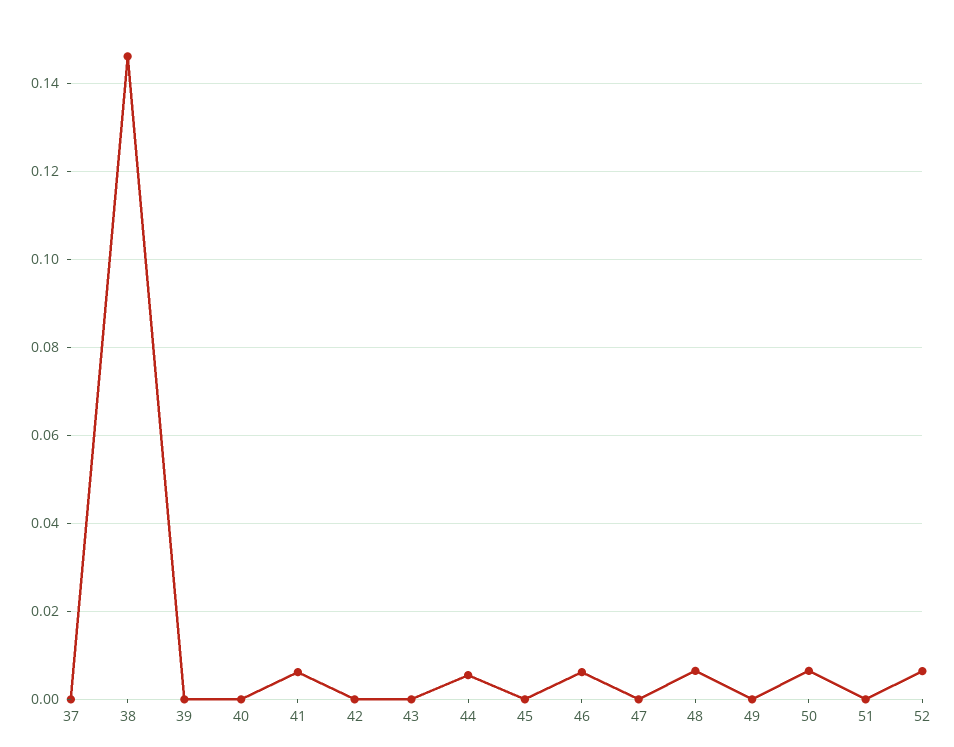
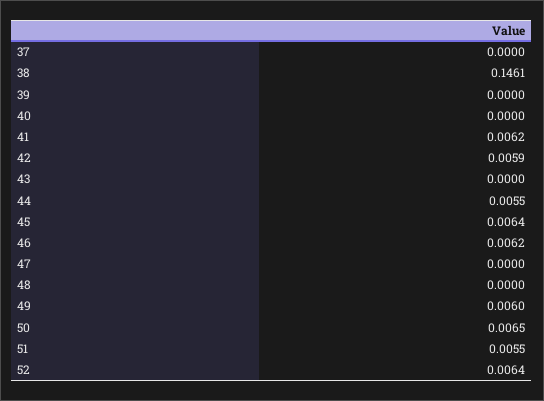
  {
    "37": 0,
    "38": 0.1461,
    "39": 0,
    "40": 0,
    "41": 0.0062,
-   "42": 0,
+   "42": 0.0059,
    "43": 0,
    "44": 0.0055,
-   "45": 0,
+   "45": 0.0064,
    "46": 0.0062,
    "47": 0,
-   "48": 0.006,
+   "48": 0,
-   "49": 0,
+   "49": 0.006,
    "50": 0.0065,
-   "51": 0,
+   "51": 0.0055,
    "52": 0.0064
  }

